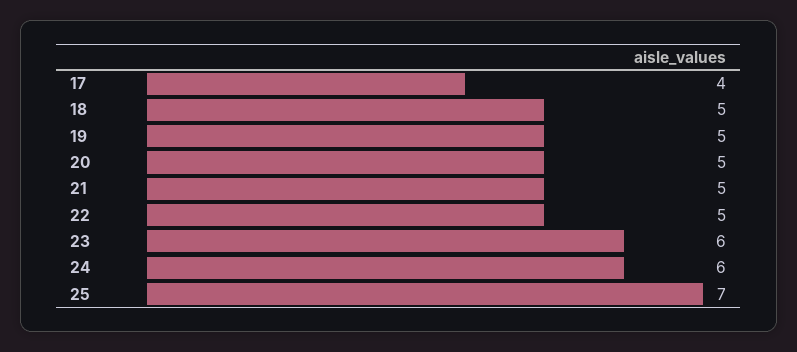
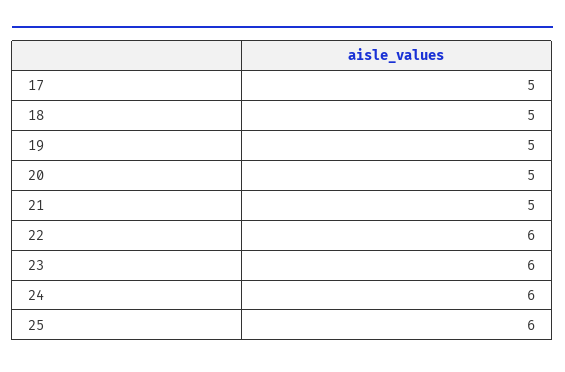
  {
-   "17": 4,
+   "17": 5,
    "18": 5,
    "19": 5,
    "20": 5,
    "21": 5,
-   "22": 5,
+   "22": 6,
    "23": 6,
    "24": 6,
-   "25": 7
+   "25": 6
  }

